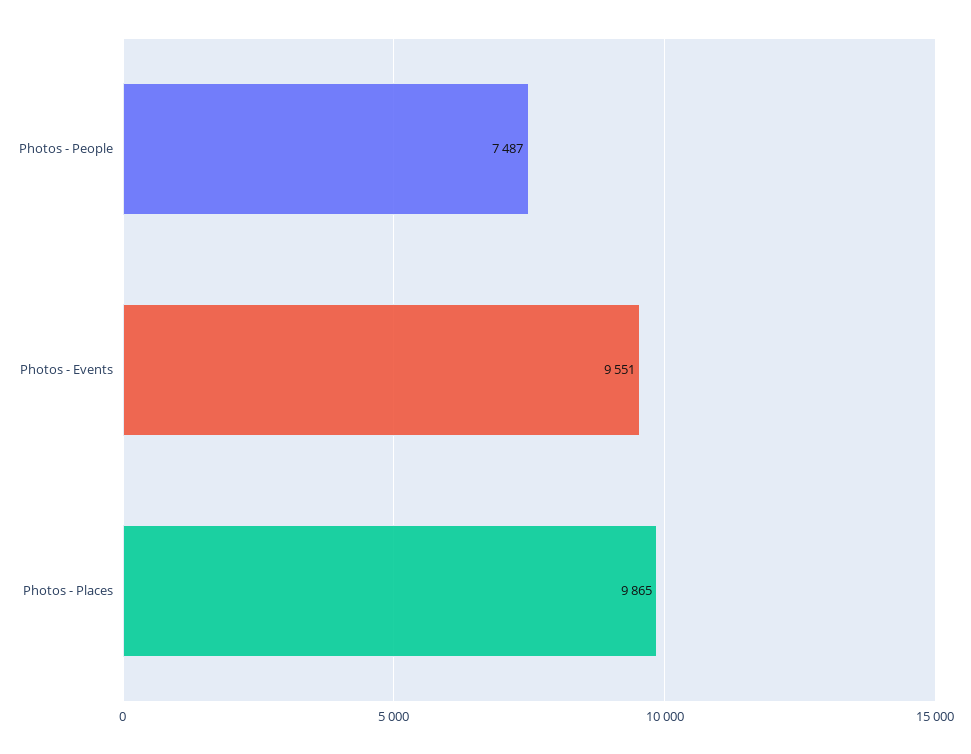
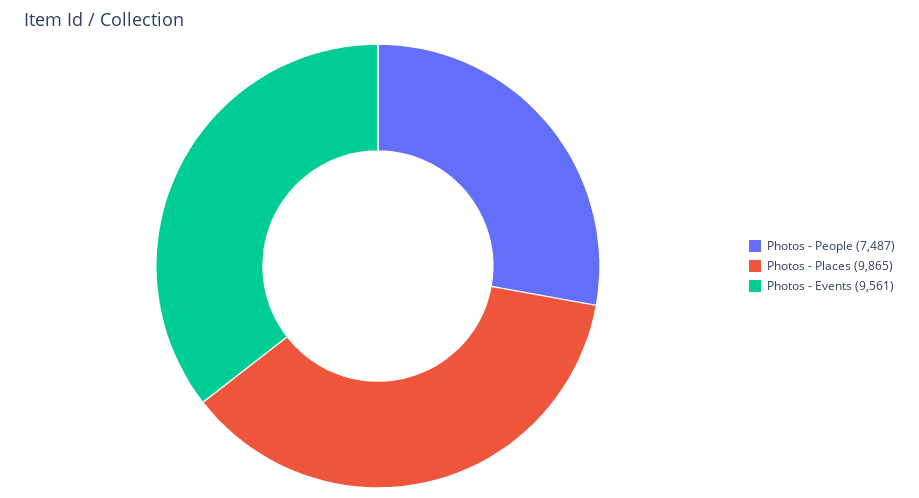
  {
    "Photos - People": 7487,
-   "Photos - Events": 9551,
+   "Photos - Events": 9561,
    "Photos - Places": 9865
  }

